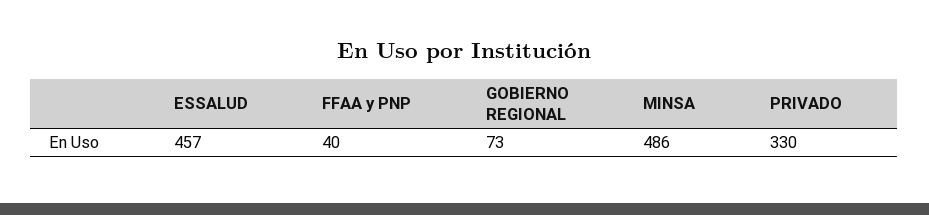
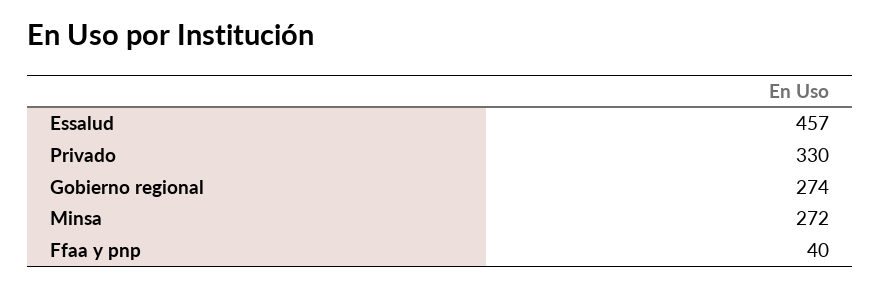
  {
    "ESSALUD": 457,
    "FFAA y PNP": 40,
-   "GOBIERNO REGIONAL": 73,
+   "GOBIERNO REGIONAL": 274,
-   "MINSA": 486,
+   "MINSA": 272,
    "PRIVADO": 330
  }

